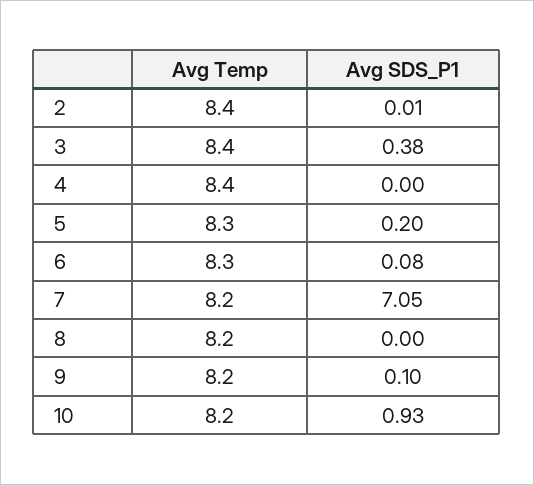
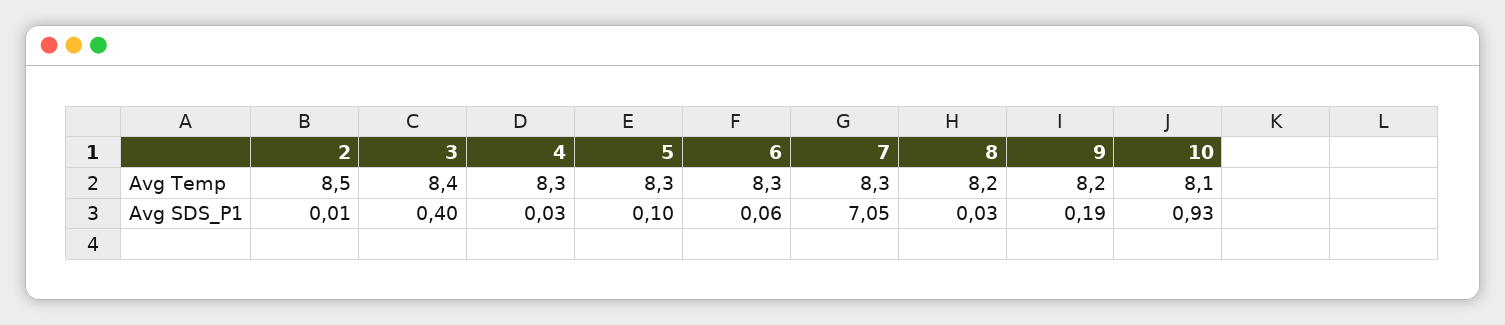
  {
    "Avg Temp": {
-     "2": 8.4,
+     "2": 8.5,
      "3": 8.4,
-     "4": 8.4,
+     "4": 8.3,
      "5": 8.3,
      "6": 8.3,
-     "7": 8.2,
+     "7": 8.3,
      "8": 8.2,
      "9": 8.2,
-     "10": 8.2
+     "10": 8.1
    },
    "Avg SDS_P1": {
      "2": 0.01,
-     "3": 0.38,
+     "3": 0.4,
-     "4": 0,
+     "4": 0.03,
-     "5": 0.2,
+     "5": 0.1,
-     "6": 0.08,
+     "6": 0.06,
      "7": 7.05,
-     "8": 0,
+     "8": 0.03,
-     "9": 0.1,
+     "9": 0.19,
      "10": 0.93
    }
  }

